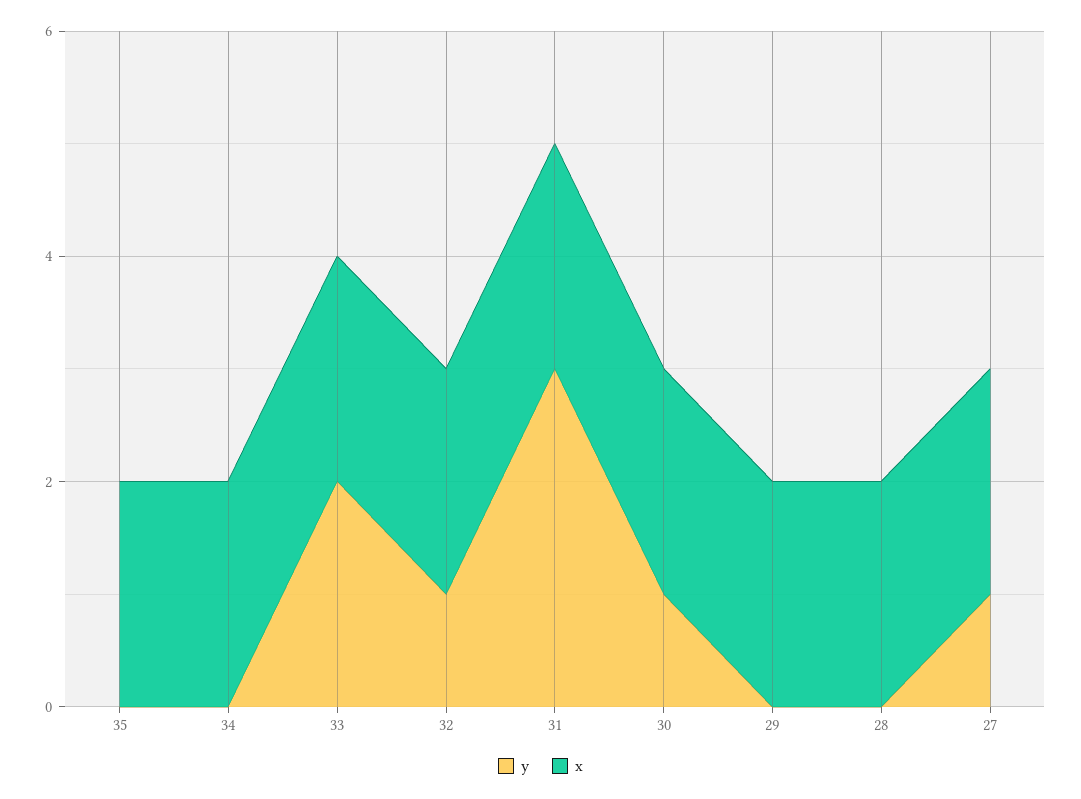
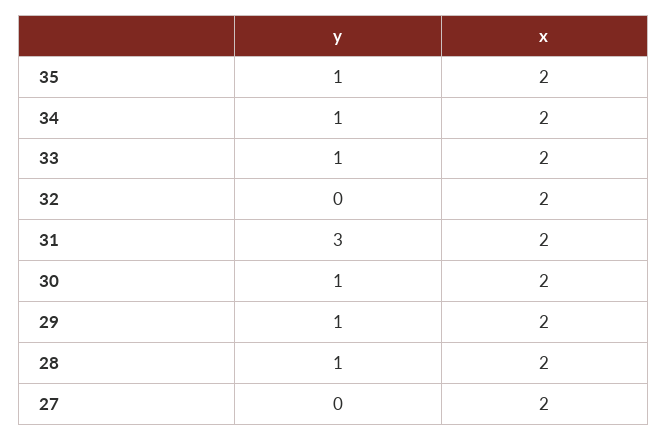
  {
    "y": {
-     "35": 0,
+     "35": 1,
-     "34": 0,
+     "34": 1,
-     "33": 2,
+     "33": 1,
-     "32": 1,
+     "32": 0,
      "31": 3,
      "30": 1,
-     "29": 0,
+     "29": 1,
-     "28": 0,
+     "28": 1,
-     "27": 1
+     "27": 0
    },
    "x": {
      "35": 2,
      "34": 2,
      "33": 2,
      "32": 2,
      "31": 2,
      "30": 2,
      "29": 2,
      "28": 2,
      "27": 2
    }
  }

